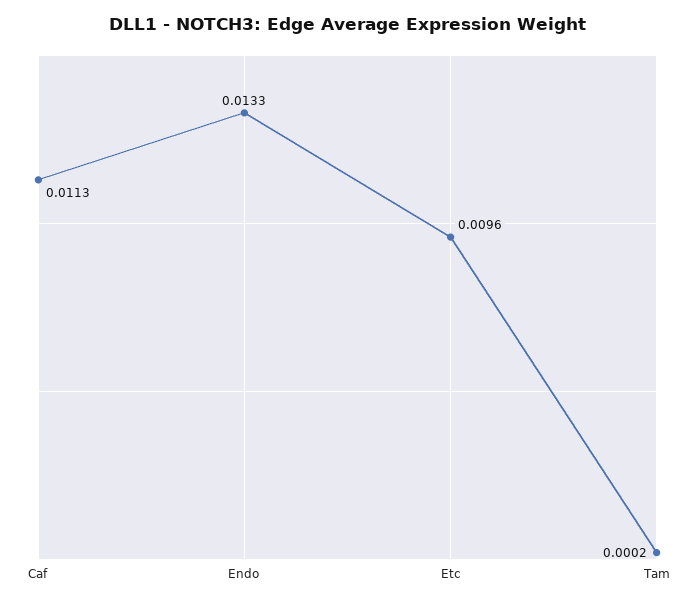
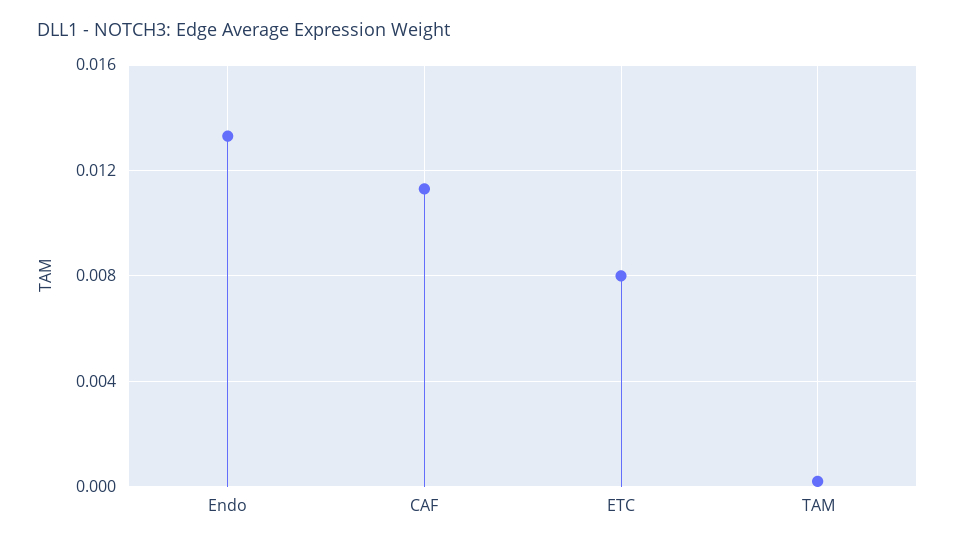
  {
    "Caf": 0.0113,
    "Endo": 0.0133,
-   "Etc": 0.0096,
+   "Etc": 0.008,
    "Tam": 0.0002
  }

